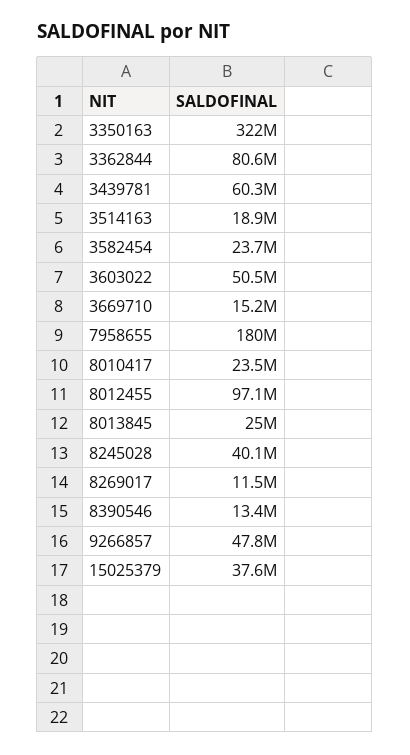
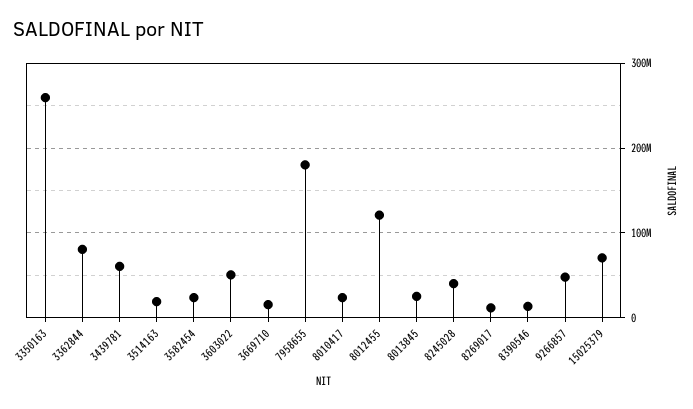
  {
-   "3350163": 322000000,
+   "3350163": 260000000,
    "3362844": 80600000,
    "3439781": 60300000,
    "3514163": 18900000,
    "3582454": 23700000,
    "3603022": 50500000,
    "3669710": 15200000,
    "7958655": 180000000,
    "8010417": 23500000,
-   "8012455": 97100000,
+   "8012455": 120000000,
    "8013845": 25000000,
    "8245028": 40100000,
    "8269017": 11500000,
    "8390546": 13400000,
    "9266857": 47800000,
-   "15025379": 37600000
+   "15025379": 70000000
  }

